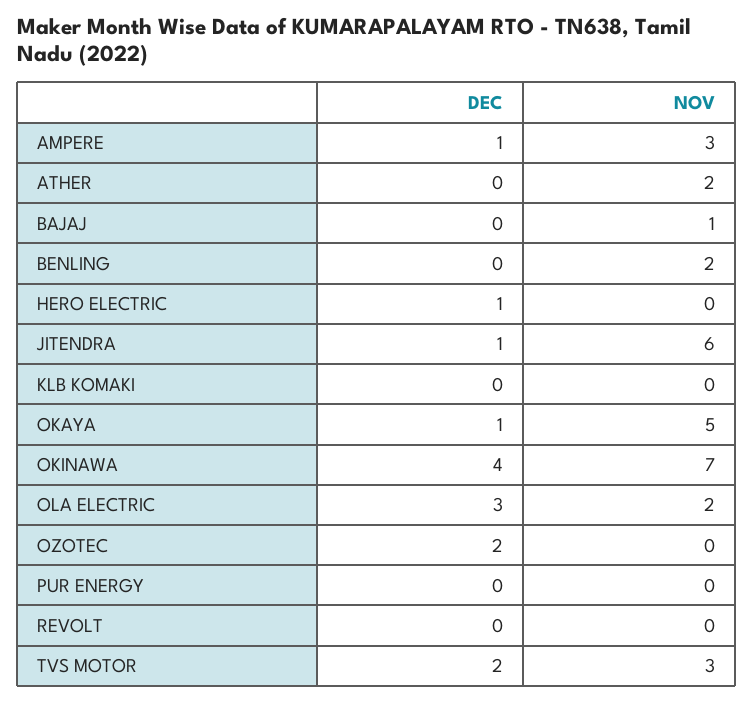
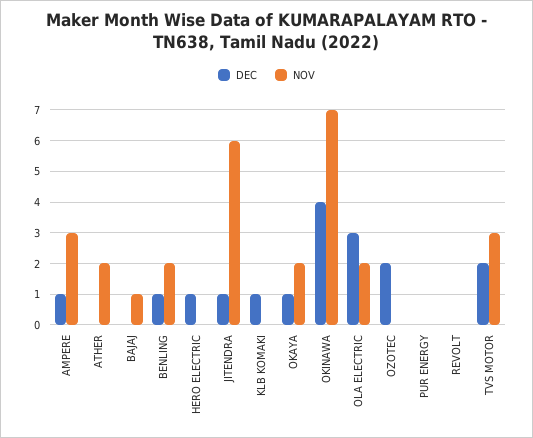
  {
    "DEC": {
      "AMPERE": 1,
      "ATHER": 0,
      "BAJAJ": 0,
-     "BENLING": 0,
+     "BENLING": 1,
      "HERO ELECTRIC": 1,
      "JITENDRA": 1,
-     "KLB KOMAKI": 0,
+     "KLB KOMAKI": 1,
      "OKAYA": 1,
      "OKINAWA": 4,
      "OLA ELECTRIC": 3,
      "OZOTEC": 2,
      "PUR ENERGY": 0,
      "REVOLT": 0,
      "TVS MOTOR": 2
    },
    "NOV": {
      "AMPERE": 3,
      "ATHER": 2,
      "BAJAJ": 1,
      "BENLING": 2,
      "HERO ELECTRIC": 0,
      "JITENDRA": 6,
      "KLB KOMAKI": 0,
-     "OKAYA": 5,
+     "OKAYA": 2,
      "OKINAWA": 7,
      "OLA ELECTRIC": 2,
      "OZOTEC": 0,
      "PUR ENERGY": 0,
      "REVOLT": 0,
      "TVS MOTOR": 3
    }
  }

